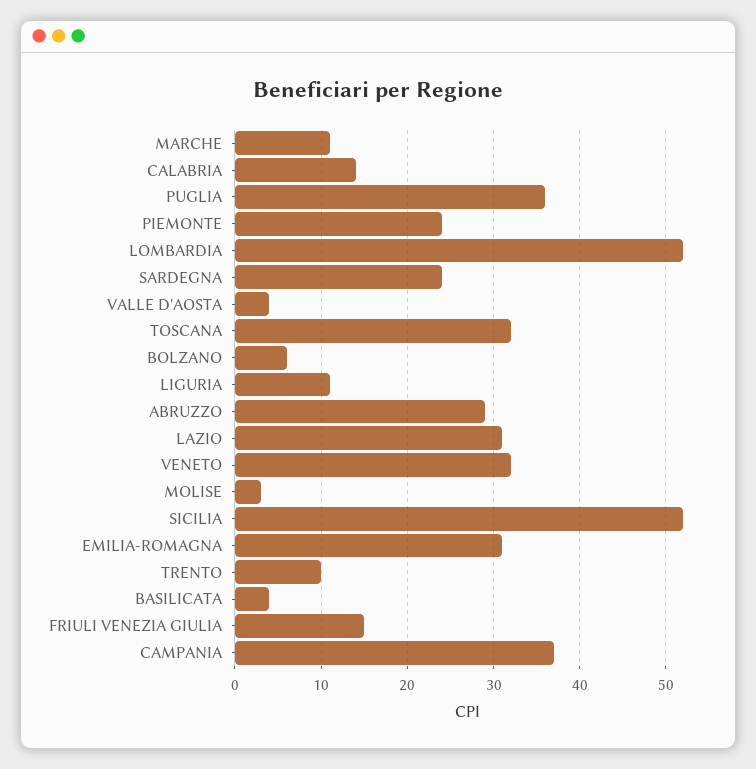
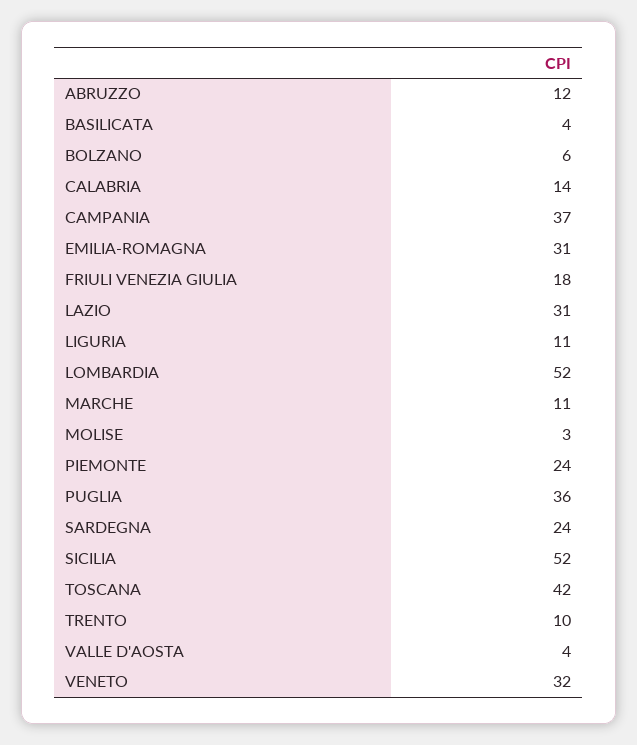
  {
    "MARCHE": 11,
    "CALABRIA": 14,
    "PUGLIA": 36,
    "PIEMONTE": 24,
    "LOMBARDIA": 52,
    "SARDEGNA": 24,
    "VALLE D'AOSTA": 4,
-   "TOSCANA": 32,
+   "TOSCANA": 42,
    "BOLZANO": 6,
    "LIGURIA": 11,
-   "ABRUZZO": 29,
+   "ABRUZZO": 12,
    "LAZIO": 31,
    "VENETO": 32,
    "MOLISE": 3,
    "SICILIA": 52,
    "EMILIA-ROMAGNA": 31,
    "TRENTO": 10,
    "BASILICATA": 4,
-   "FRIULI VENEZIA GIULIA": 15,
+   "FRIULI VENEZIA GIULIA": 18,
    "CAMPANIA": 37
  }

